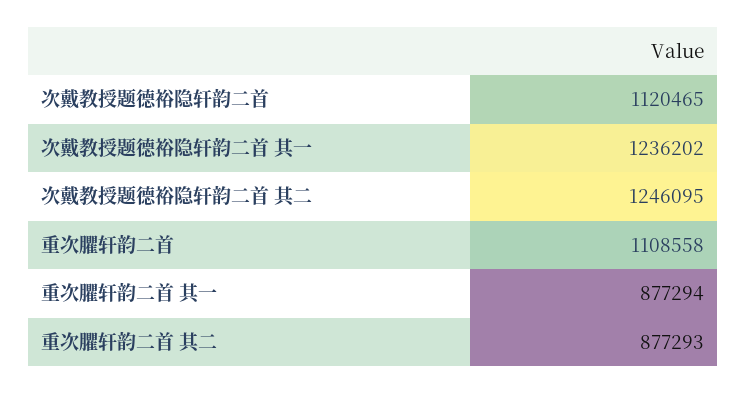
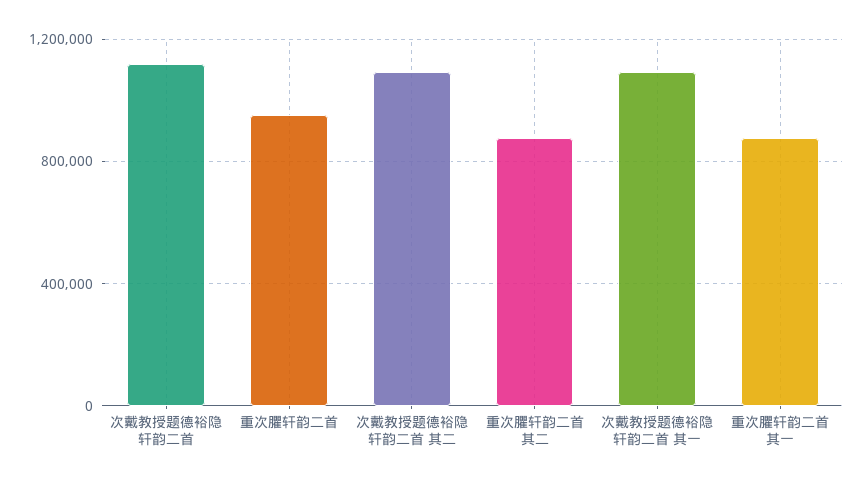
  {
    "次戴教授题德裕隐轩韵二首": 1120465,
-   "次戴教授题德裕隐轩韵二首 其一": 1236202,
+   "次戴教授题德裕隐轩韵二首 其一": 1100000,
-   "次戴教授题德裕隐轩韵二首 其二": 1246095,
+   "次戴教授题德裕隐轩韵二首 其二": 1100000,
-   "重次臞轩韵二首": 1108558,
+   "重次臞轩韵二首": 950000,
    "重次臞轩韵二首 其一": 877294,
    "重次臞轩韵二首 其二": 877293
  }

